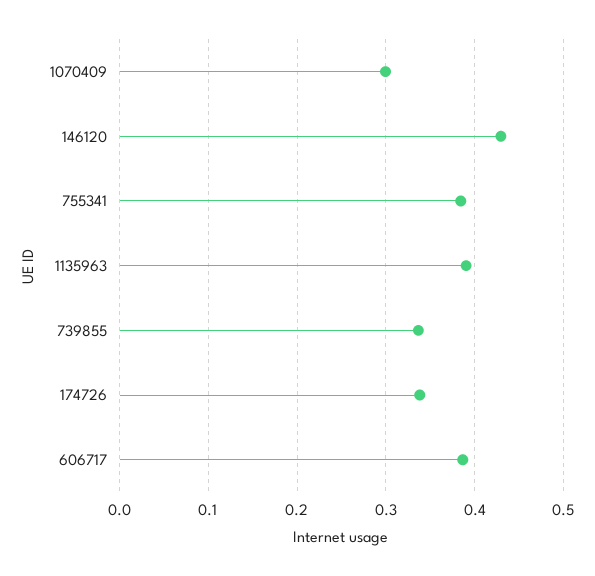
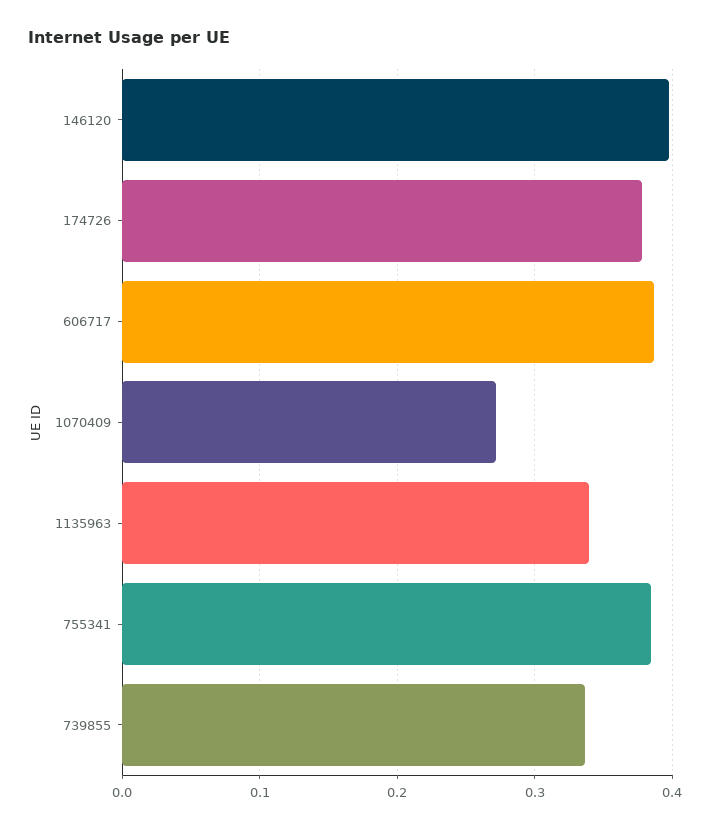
  {
-   "1070409": 0.3,
+   "1070409": 0.27,
-   "146120": 0.43,
+   "146120": 0.4,
    "755341": 0.38,
-   "1135963": 0.39,
+   "1135963": 0.34,
    "739855": 0.34,
-   "174726": 0.34,
+   "174726": 0.38,
    "606717": 0.39
  }

